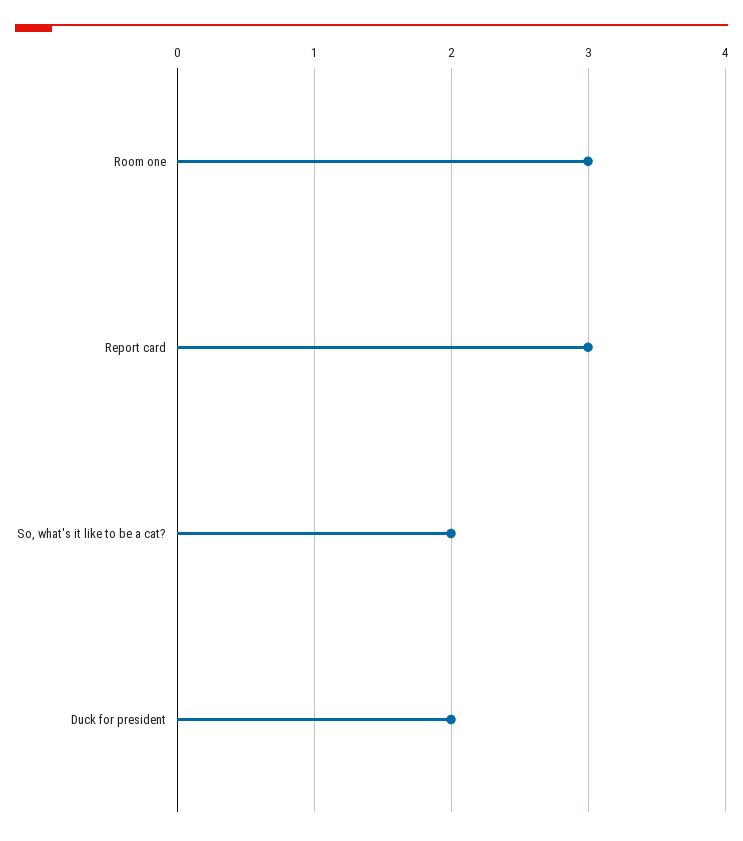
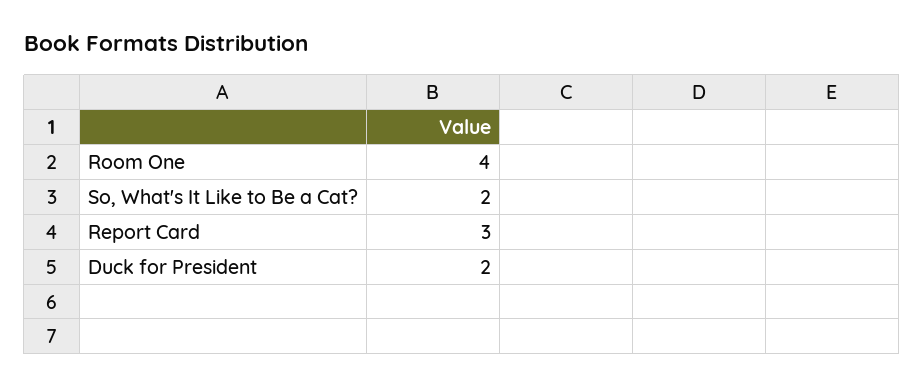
  {
-   "Room one": 3,
+   "Room one": 4,
    "Report card": 3,
    "So, what's it like to be a cat?": 2,
    "Duck for president": 2
  }

